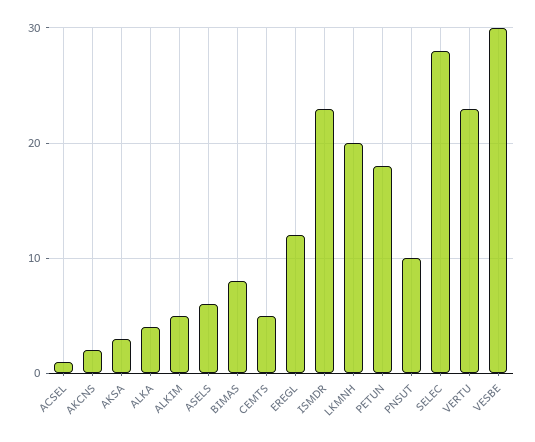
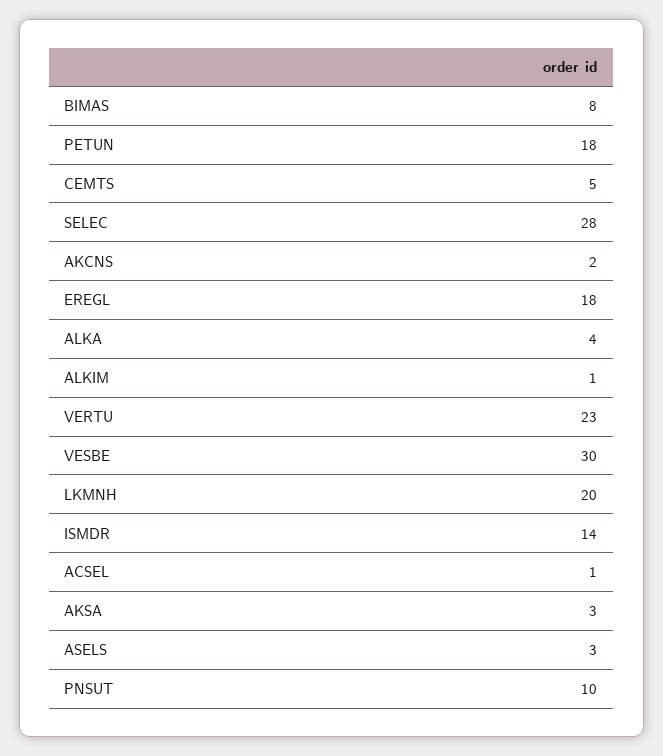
  {
    "ACSEL": 1,
    "AKCNS": 2,
    "AKSA": 3,
    "ALKA": 4,
-   "ALKIM": 5,
+   "ALKIM": 1,
-   "ASELS": 6,
+   "ASELS": 3,
    "BIMAS": 8,
    "CEMTS": 5,
-   "EREGL": 12,
+   "EREGL": 18,
-   "ISMDR": 23,
+   "ISMDR": 14,
    "LKMNH": 20,
    "PETUN": 18,
    "PNSUT": 10,
    "SELEC": 28,
    "VERTU": 23,
    "VESBE": 30
  }

